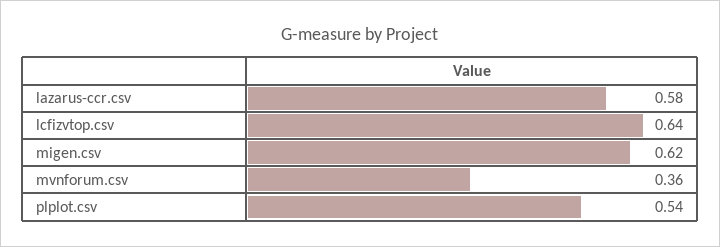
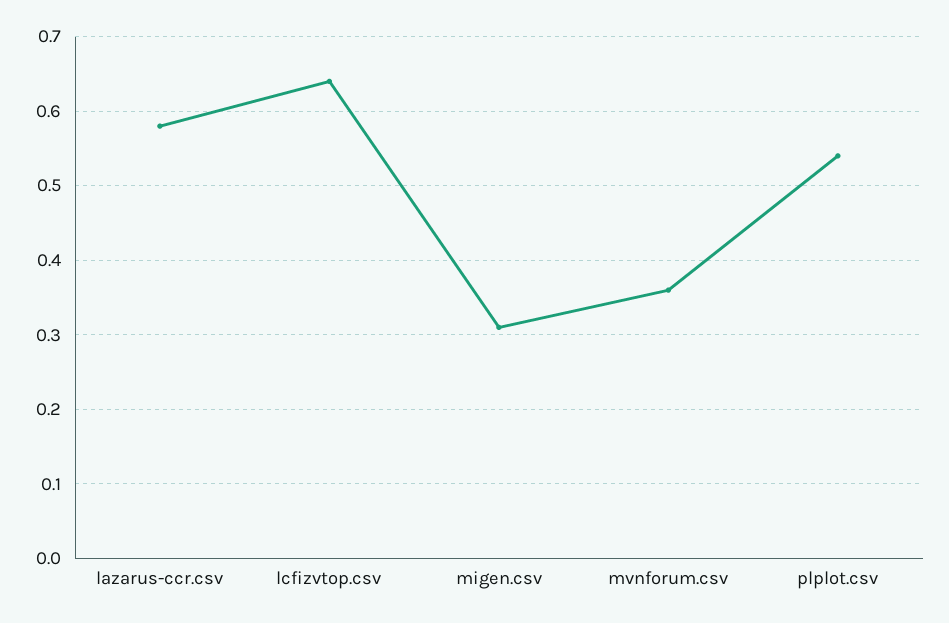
  {
    "lazarus-ccr.csv": 0.58,
    "lcfizvtop.csv": 0.64,
-   "migen.csv": 0.62,
+   "migen.csv": 0.31,
    "mvnforum.csv": 0.36,
    "plplot.csv": 0.54
  }

